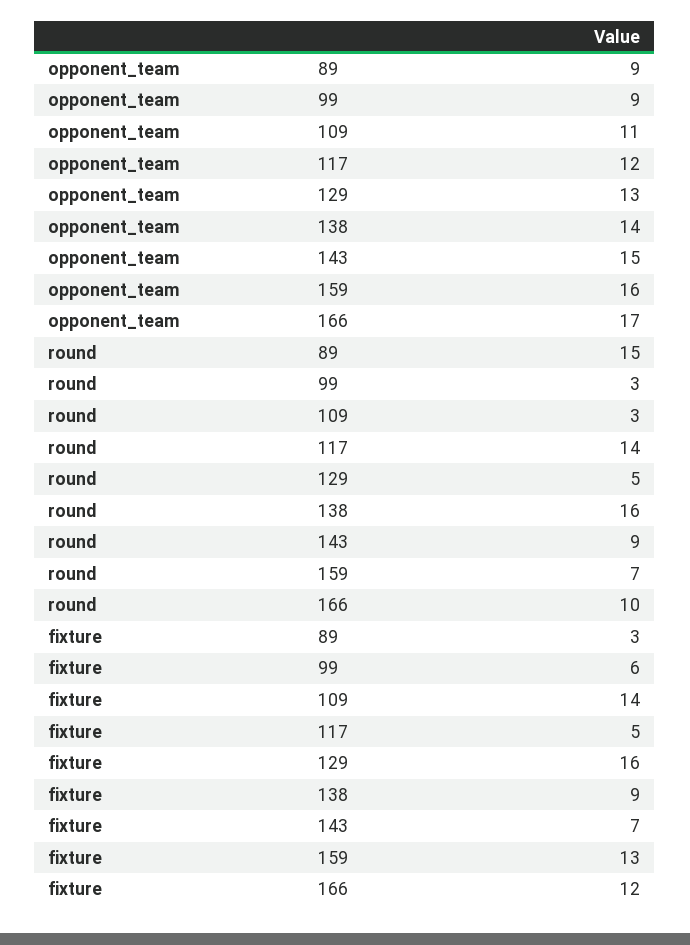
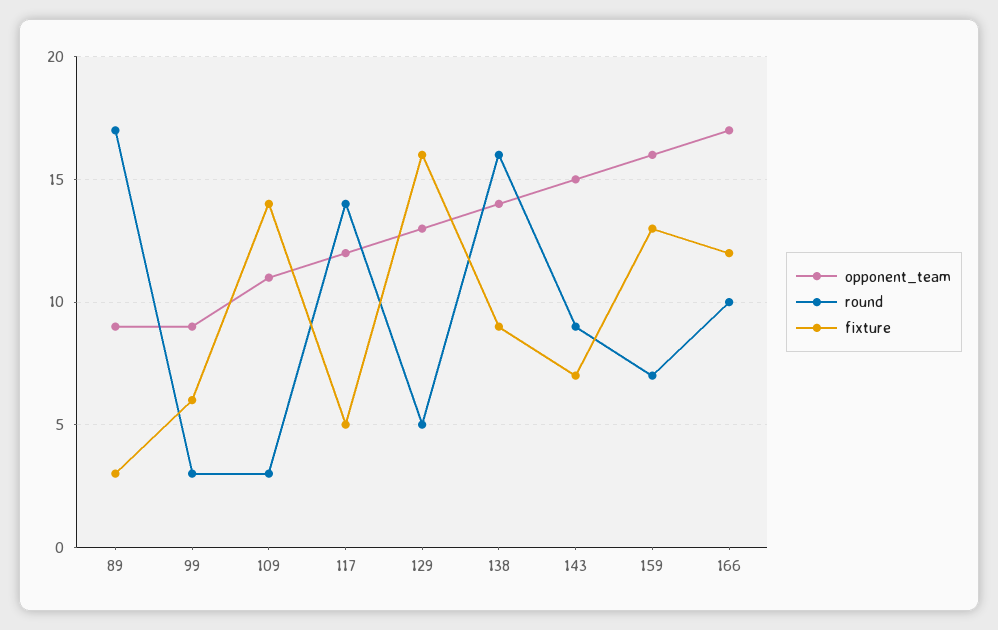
  {
    "opponent_team": {
      "89": 9,
      "99": 9,
      "109": 11,
      "117": 12,
      "129": 13,
      "138": 14,
      "143": 15,
      "159": 16,
      "166": 17
    },
    "round": {
-     "89": 15,
+     "89": 17,
      "99": 3,
      "109": 3,
      "117": 14,
      "129": 5,
      "138": 16,
      "143": 9,
      "159": 7,
      "166": 10
    },
    "fixture": {
      "89": 3,
      "99": 6,
      "109": 14,
      "117": 5,
      "129": 16,
      "138": 9,
      "143": 7,
      "159": 13,
      "166": 12
    }
  }

